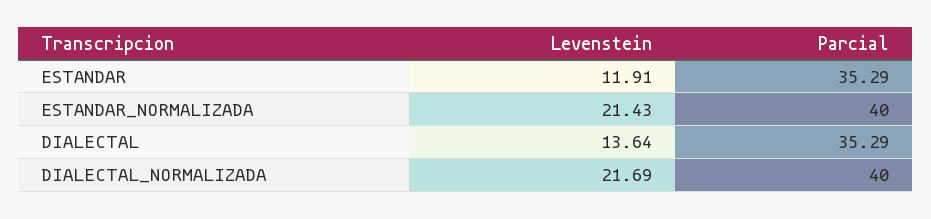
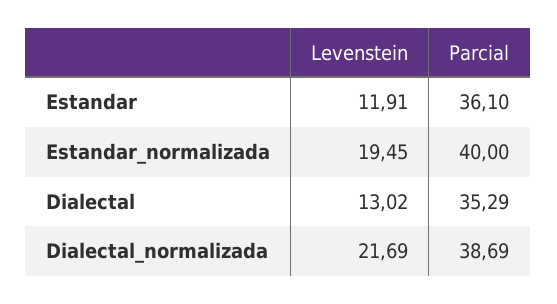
  {
    "Levenstein": {
      "ESTANDAR": 11.91,
-     "ESTANDAR_NORMALIZADA": 21.43,
+     "ESTANDAR_NORMALIZADA": 19.45,
-     "DIALECTAL": 13.64,
+     "DIALECTAL": 13.02,
      "DIALECTAL_NORMALIZADA": 21.69
    },
    "Parcial": {
-     "ESTANDAR": 35.29,
+     "ESTANDAR": 36.1,
      "ESTANDAR_NORMALIZADA": 40,
      "DIALECTAL": 35.29,
-     "DIALECTAL_NORMALIZADA": 40
+     "DIALECTAL_NORMALIZADA": 38.69
    }
  }

